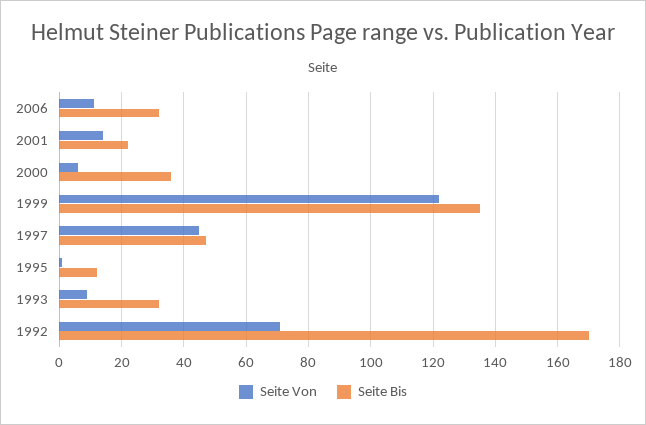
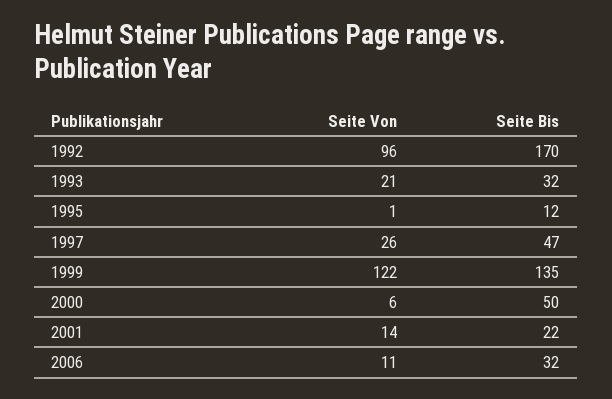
  {
    "Seite Von": {
      "2006": 11,
      "2001": 14,
      "2000": 6,
      "1999": 122,
-     "1997": 45,
+     "1997": 26,
      "1995": 1,
-     "1993": 10,
+     "1993": 21,
-     "1992": 70
+     "1992": 96
    },
    "Seite Bis": {
      "2006": 32,
      "2001": 22,
-     "2000": 35,
+     "2000": 50,
      "1999": 135,
      "1997": 47,
      "1995": 12,
      "1993": 32,
      "1992": 170
    }
  }

